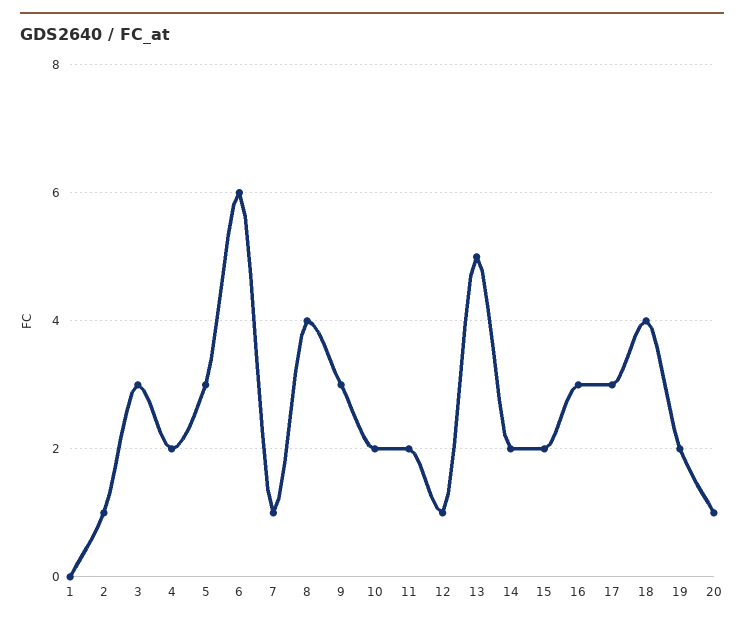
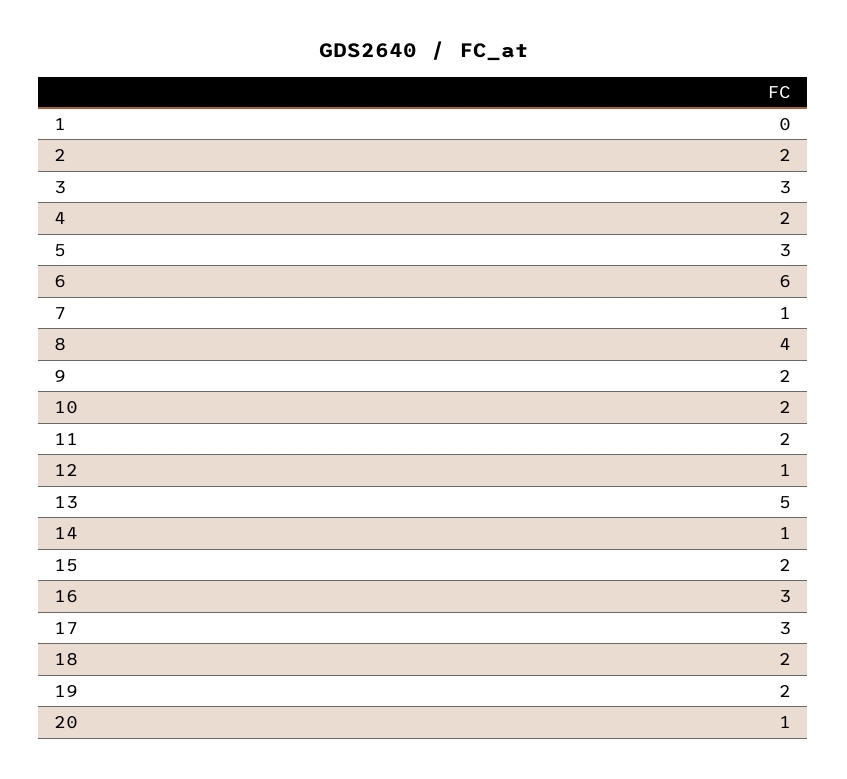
  {
    "1": 0,
-   "2": 1,
+   "2": 2,
    "3": 3,
    "4": 2,
    "5": 3,
    "6": 6,
    "7": 1,
    "8": 4,
-   "9": 3,
+   "9": 2,
    "10": 2,
    "11": 2,
    "12": 1,
    "13": 5,
-   "14": 2,
+   "14": 1,
    "15": 2,
    "16": 3,
    "17": 3,
-   "18": 4,
+   "18": 2,
    "19": 2,
    "20": 1
  }

